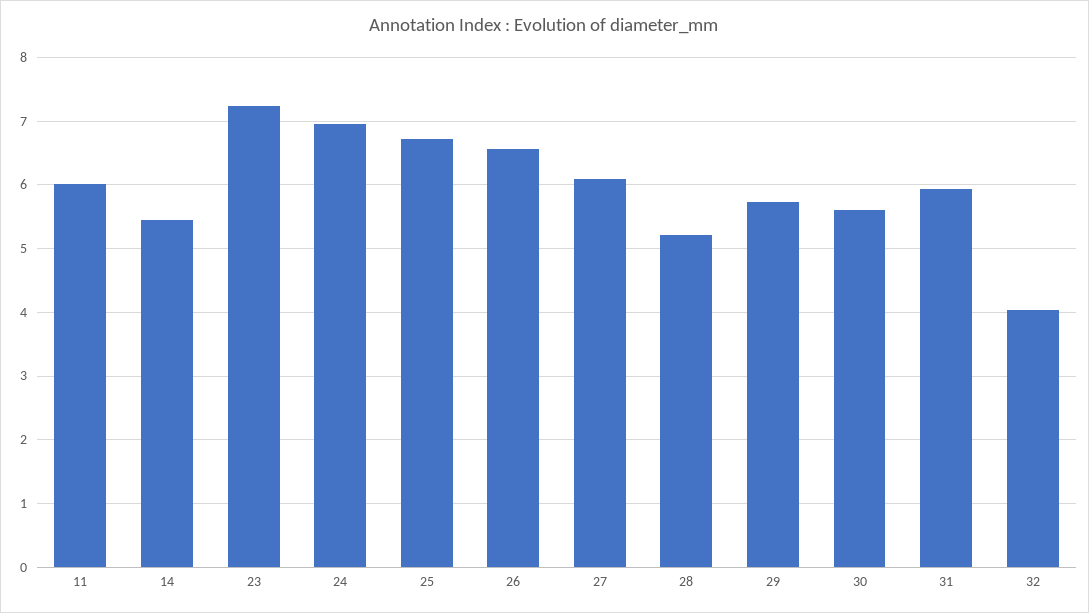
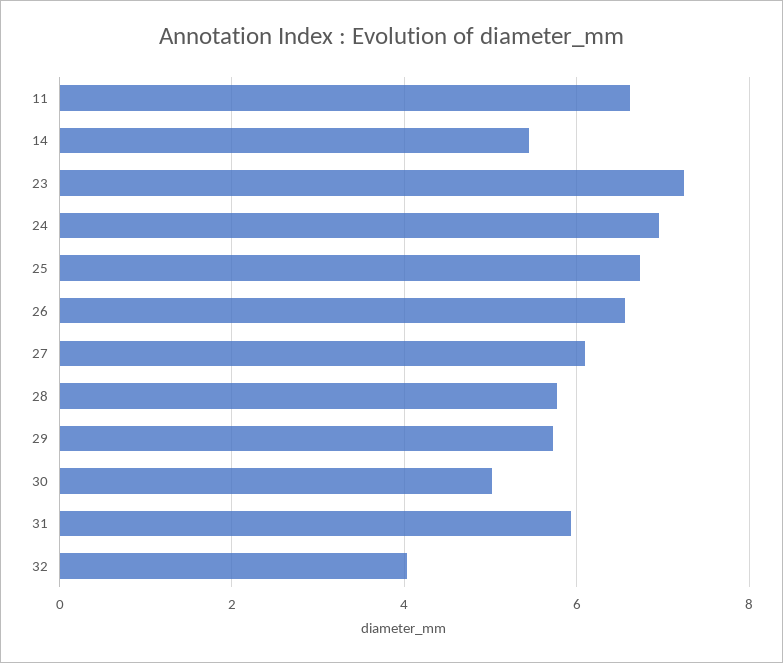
  {
-   "11": 6,
+   "11": 6.6,
    "14": 5.4,
    "23": 7.2,
    "24": 7,
    "25": 6.7,
    "26": 6.6,
    "27": 6.1,
-   "28": 5.2,
+   "28": 5.8,
    "29": 5.7,
-   "30": 5.6,
+   "30": 5,
    "31": 5.9,
    "32": 4
  }

